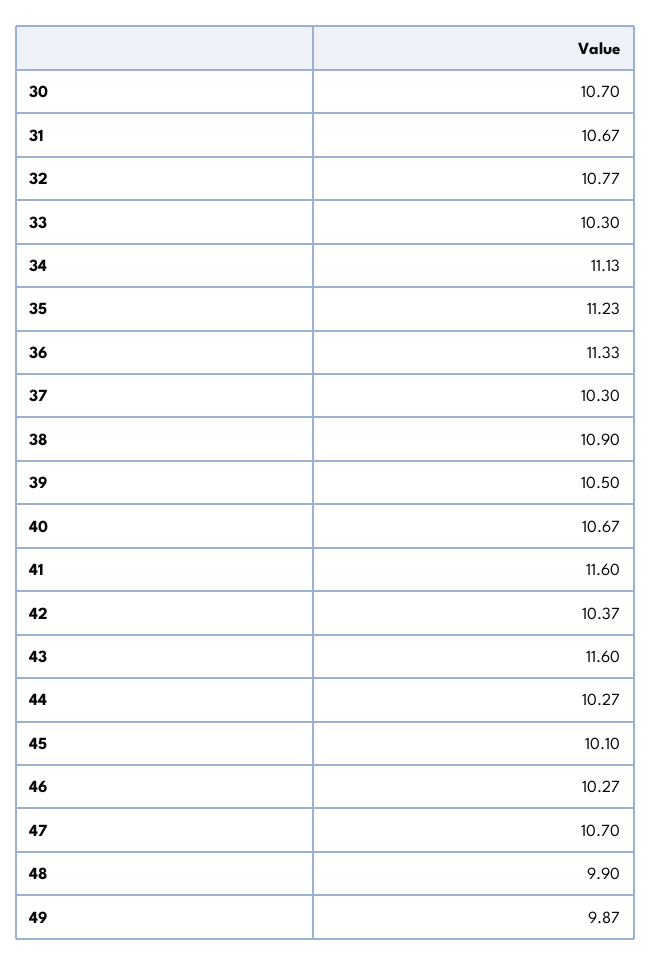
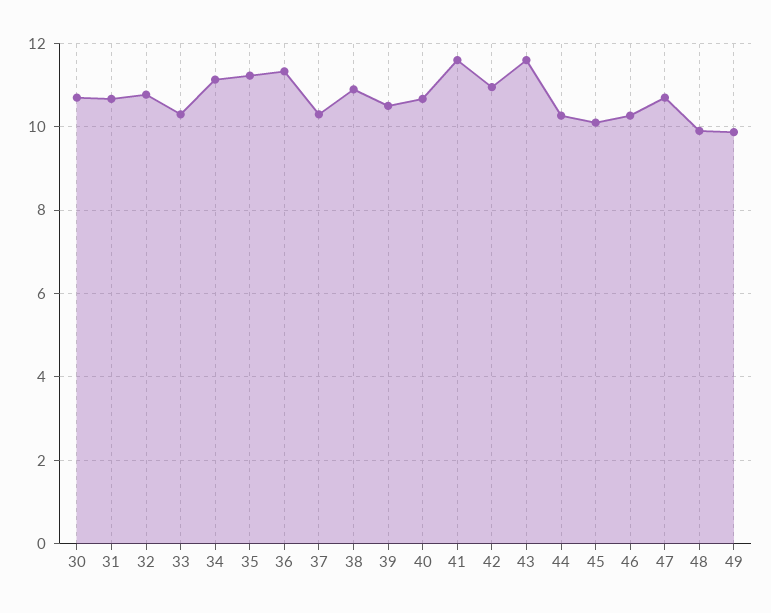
  {
    "30": 10.7,
    "31": 10.67,
    "32": 10.77,
    "33": 10.3,
    "34": 11.13,
    "35": 11.23,
    "36": 11.33,
    "37": 10.3,
    "38": 10.9,
    "39": 10.5,
    "40": 10.67,
    "41": 11.6,
-   "42": 10.37,
+   "42": 11,
    "43": 11.6,
    "44": 10.27,
    "45": 10.1,
    "46": 10.27,
    "47": 10.7,
    "48": 9.9,
    "49": 9.87
  }

